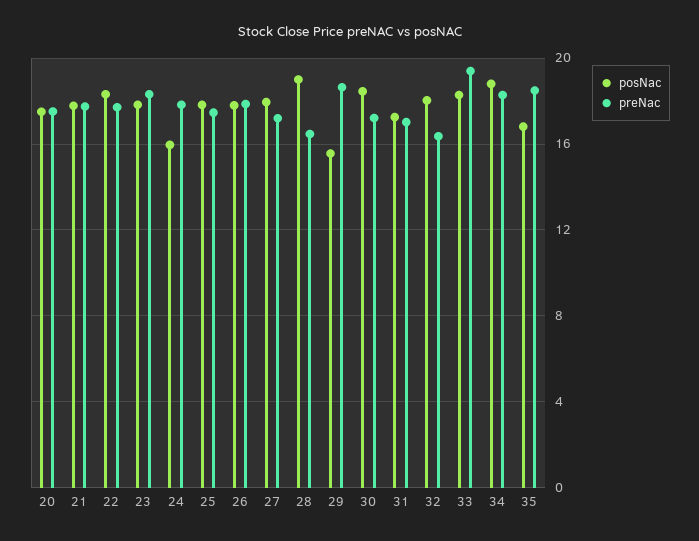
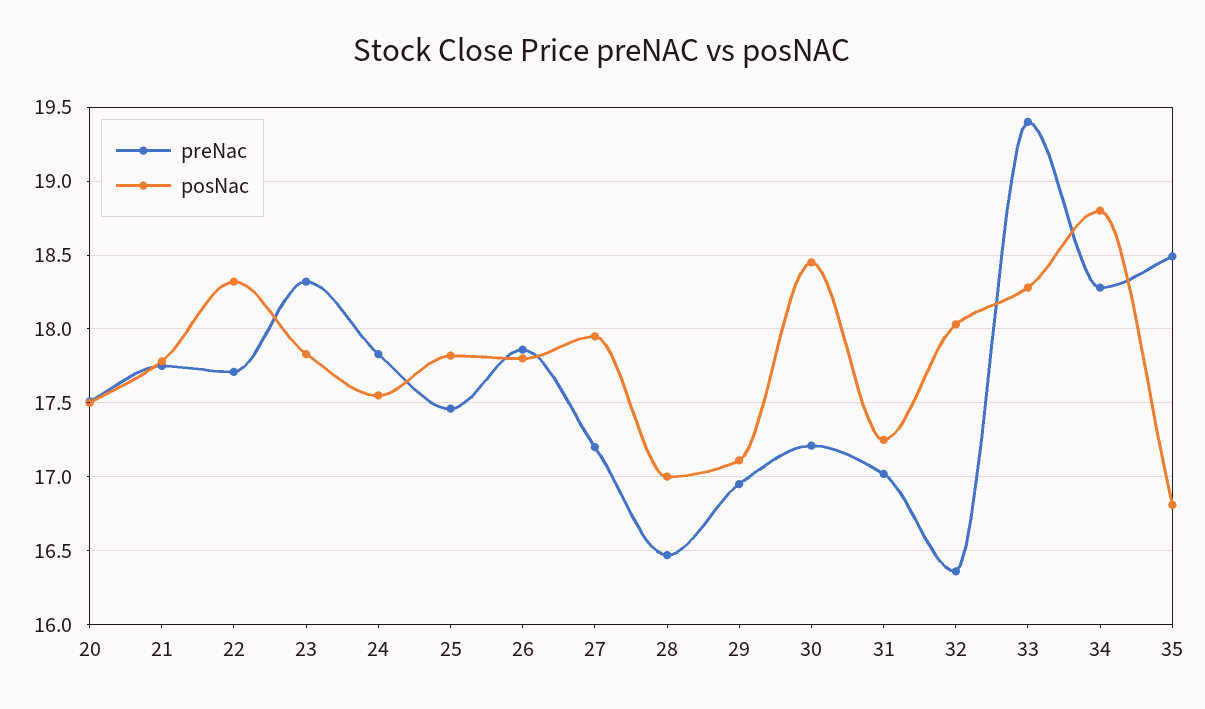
  {
    "posNac": {
      "20": 17.5,
      "21": 17.8,
      "22": 18.3,
      "23": 17.85,
-     "24": 16,
+     "24": 17.55,
      "25": 17.8,
      "26": 17.8,
      "27": 17.95,
-     "28": 19,
+     "28": 17,
-     "29": 15.5,
+     "29": 17.1,
      "30": 18.45,
      "31": 17.25,
      "32": 18.05,
      "33": 18.3,
      "34": 18.8,
      "35": 16.8
    },
    "preNac": {
      "20": 17.5,
      "21": 17.75,
      "22": 17.7,
      "23": 18.3,
      "24": 17.85,
      "25": 17.45,
      "26": 17.85,
      "27": 17.2,
      "28": 16.45,
-     "29": 18.5,
+     "29": 16.95,
      "30": 17.2,
      "31": 17,
      "32": 16.35,
      "33": 19.4,
      "34": 18.3,
      "35": 18.5
    }
  }

